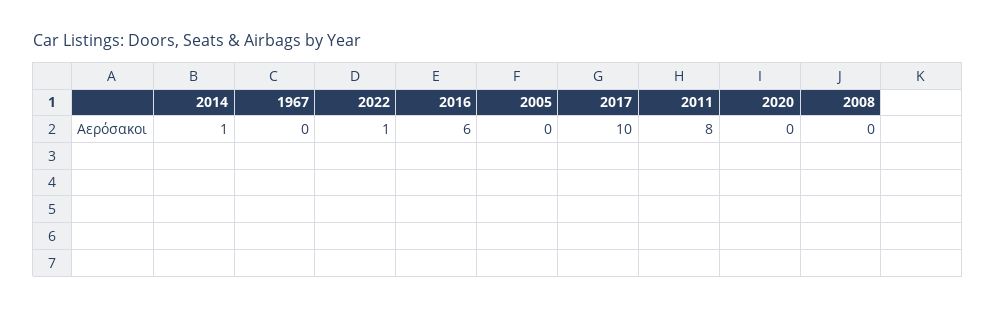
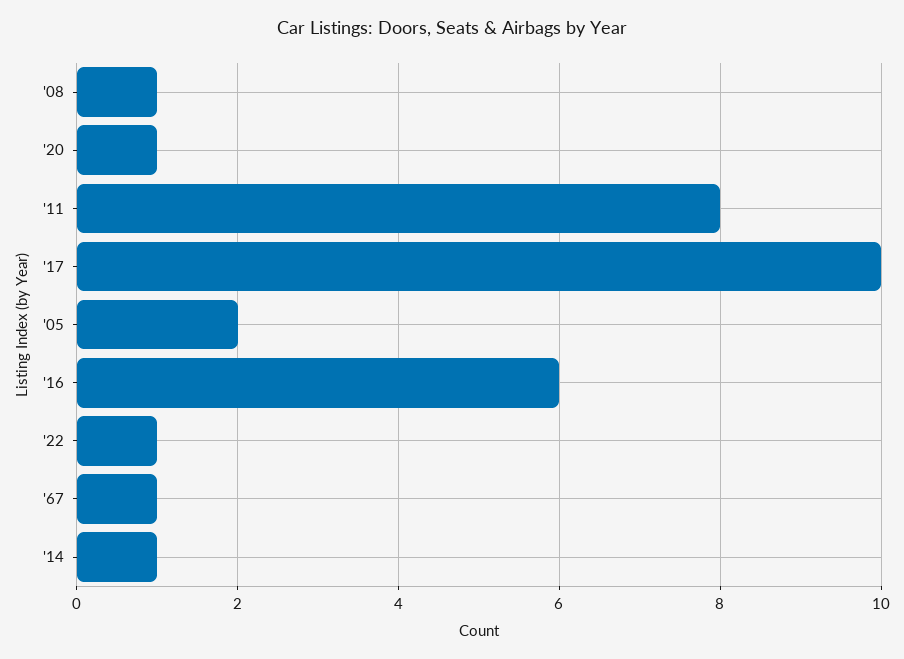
  {
    "2014": 1,
-   "1967": 0,
+   "1967": 1,
    "2022": 1,
    "2016": 6,
-   "2005": 0,
+   "2005": 2,
    "2017": 10,
    "2011": 8,
-   "2020": 0,
+   "2020": 1,
-   "2008": 0
+   "2008": 1
  }

